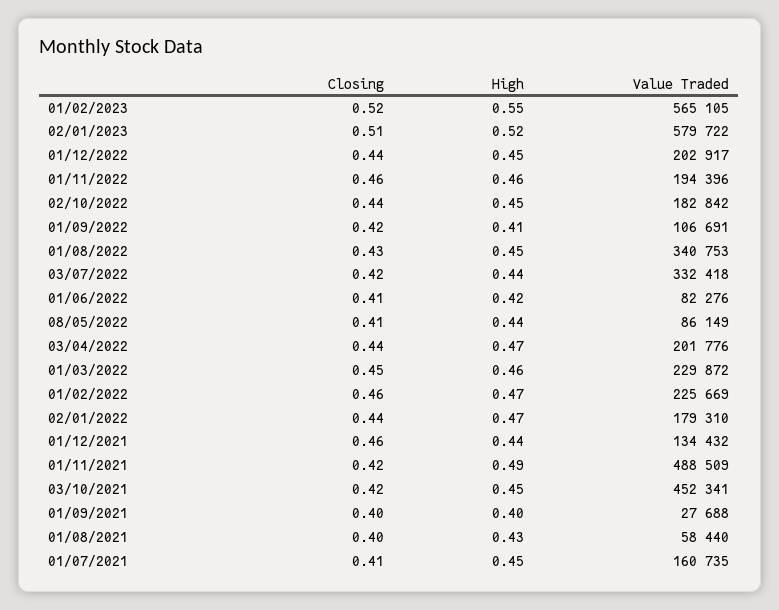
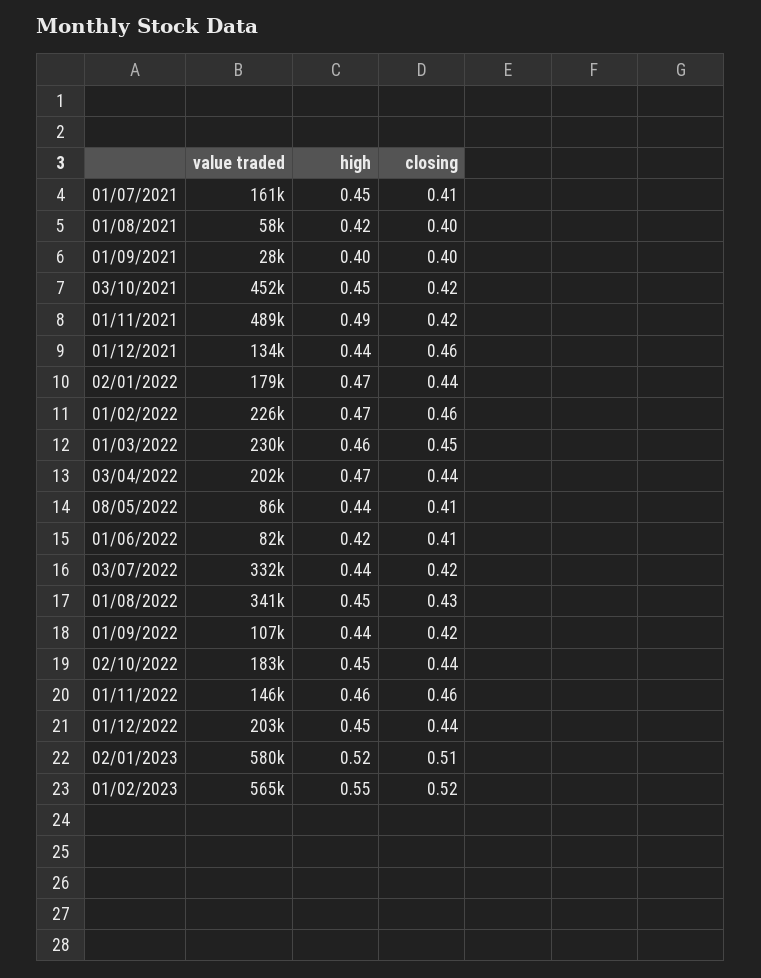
  {
    "Closing": {
      "01/02/2023": 0.52,
      "02/01/2023": 0.51,
      "01/12/2022": 0.44,
      "01/11/2022": 0.46,
      "02/10/2022": 0.44,
      "01/09/2022": 0.42,
      "01/08/2022": 0.43,
      "03/07/2022": 0.42,
      "01/06/2022": 0.41,
      "08/05/2022": 0.41,
      "03/04/2022": 0.44,
      "01/03/2022": 0.45,
      "01/02/2022": 0.46,
      "02/01/2022": 0.44,
      "01/12/2021": 0.46,
      "01/11/2021": 0.42,
      "03/10/2021": 0.42,
      "01/09/2021": 0.4,
      "01/08/2021": 0.4,
      "01/07/2021": 0.41
    },
    "High": {
      "01/02/2023": 0.55,
      "02/01/2023": 0.52,
      "01/12/2022": 0.45,
      "01/11/2022": 0.46,
      "02/10/2022": 0.45,
-     "01/09/2022": 0.41,
+     "01/09/2022": 0.44,
      "01/08/2022": 0.45,
      "03/07/2022": 0.44,
      "01/06/2022": 0.42,
      "08/05/2022": 0.44,
      "03/04/2022": 0.47,
      "01/03/2022": 0.46,
      "01/02/2022": 0.47,
      "02/01/2022": 0.47,
      "01/12/2021": 0.44,
      "01/11/2021": 0.49,
      "03/10/2021": 0.45,
      "01/09/2021": 0.4,
-     "01/08/2021": 0.43,
+     "01/08/2021": 0.42,
      "01/07/2021": 0.45
    },
    "Value Traded": {
      "01/02/2023": 565105,
      "02/01/2023": 579722,
      "01/12/2022": 202917,
-     "01/11/2022": 194396,
+     "01/11/2022": 146000,
      "02/10/2022": 182842,
      "01/09/2022": 106691,
      "01/08/2022": 340753,
      "03/07/2022": 332418,
      "01/06/2022": 82276,
      "08/05/2022": 86149,
      "03/04/2022": 201776,
      "01/03/2022": 229872,
      "01/02/2022": 225669,
      "02/01/2022": 179310,
      "01/12/2021": 134432,
      "01/11/2021": 488509,
      "03/10/2021": 452341,
      "01/09/2021": 27688,
      "01/08/2021": 58440,
      "01/07/2021": 160735
    }
  }

